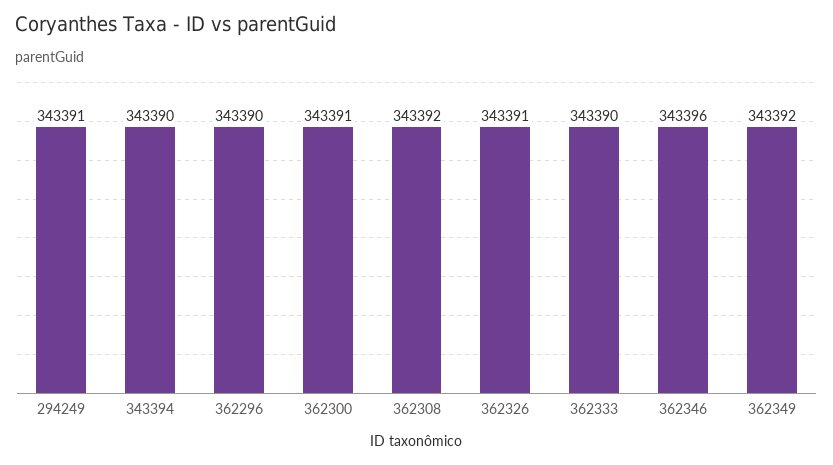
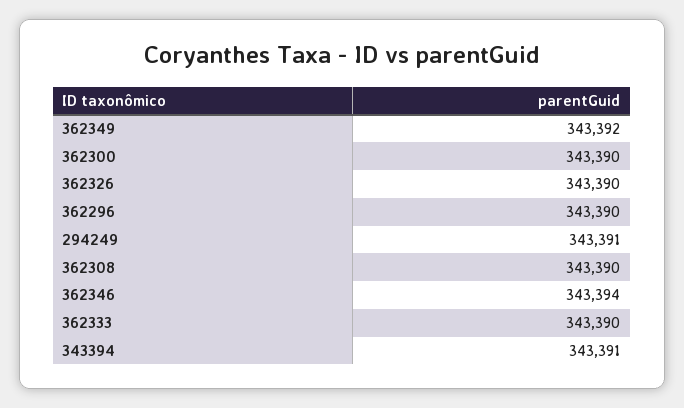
  {
    "294249": 343391,
-   "343394": 343390,
+   "343394": 343391,
    "362296": 343390,
-   "362300": 343391,
+   "362300": 343390,
-   "362308": 343392,
+   "362308": 343390,
-   "362326": 343391,
+   "362326": 343390,
    "362333": 343390,
-   "362346": 343396,
+   "362346": 343394,
    "362349": 343392
  }

